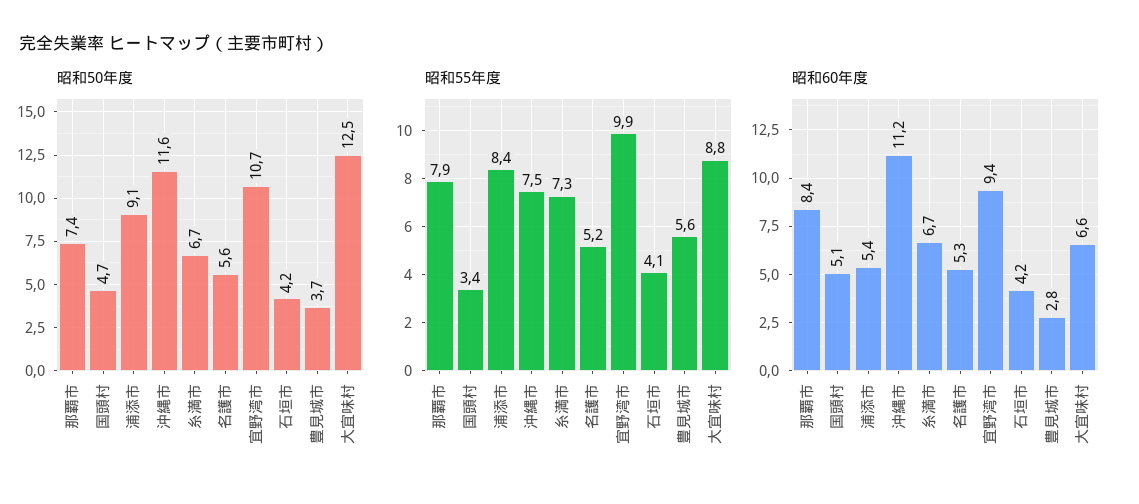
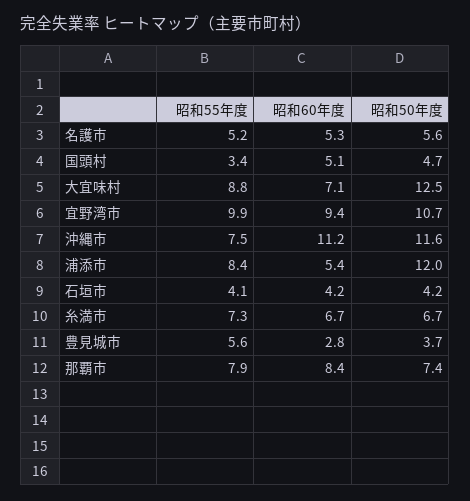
  {
    "昭和50年度": {
      "那覇市": 7.4,
      "国頭村": 4.7,
-     "浦添市": 9.1,
+     "浦添市": 12,
      "沖縄市": 11.6,
      "糸満市": 6.7,
      "名護市": 5.6,
      "宜野湾市": 10.7,
      "石垣市": 4.2,
      "豊見城市": 3.7,
      "大宜味村": 12.5
    },
    "昭和55年度": {
      "那覇市": 7.9,
      "国頭村": 3.4,
      "浦添市": 8.4,
      "沖縄市": 7.5,
      "糸満市": 7.3,
      "名護市": 5.2,
      "宜野湾市": 9.9,
      "石垣市": 4.1,
      "豊見城市": 5.6,
      "大宜味村": 8.8
    },
    "昭和60年度": {
      "那覇市": 8.4,
      "国頭村": 5.1,
      "浦添市": 5.4,
      "沖縄市": 11.2,
      "糸満市": 6.7,
      "名護市": 5.3,
      "宜野湾市": 9.4,
      "石垣市": 4.2,
      "豊見城市": 2.8,
-     "大宜味村": 6.6
+     "大宜味村": 7.1
    }
  }

